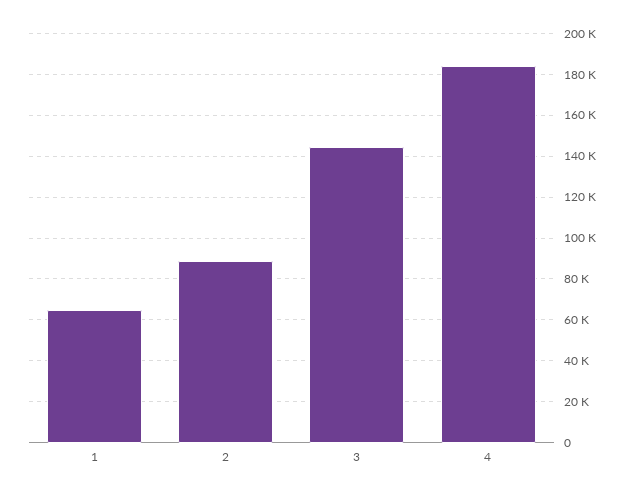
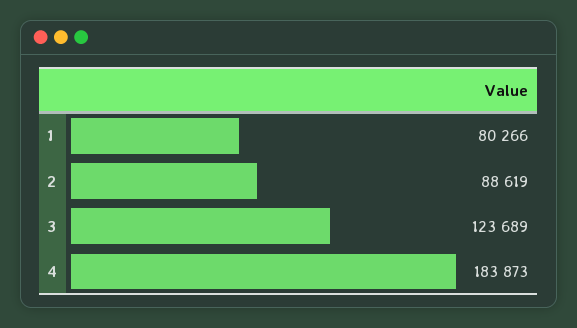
  {
-   "1": 65000,
+   "1": 80266,
    "2": 88619,
-   "3": 145000,
+   "3": 123689,
    "4": 183873
  }

